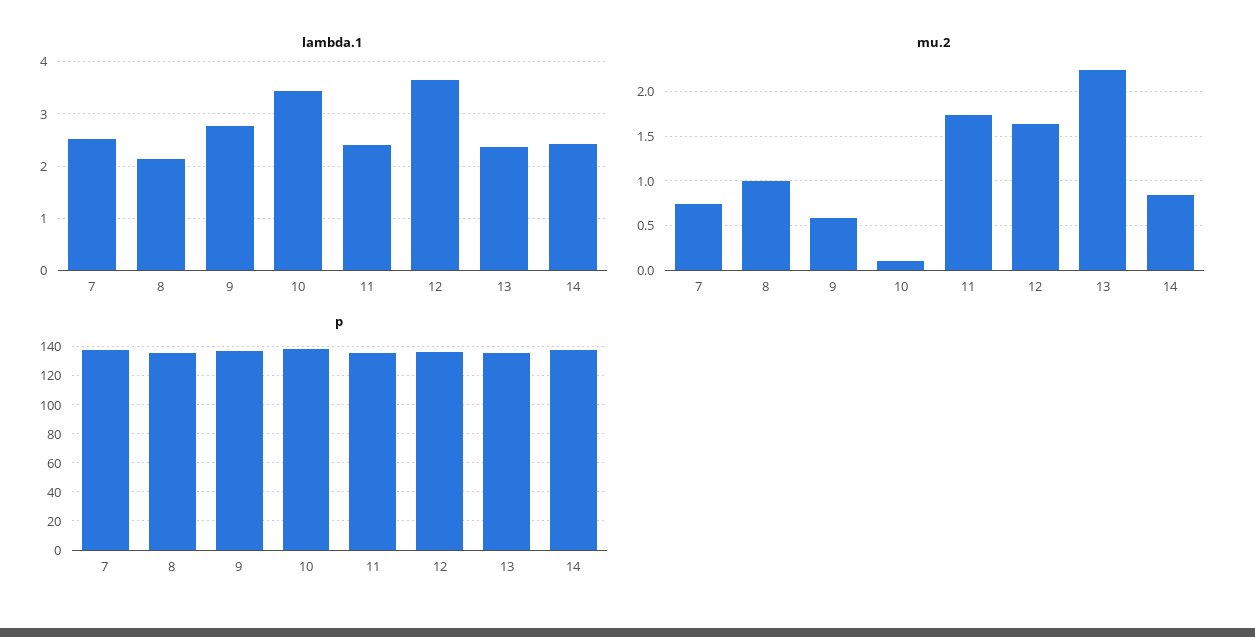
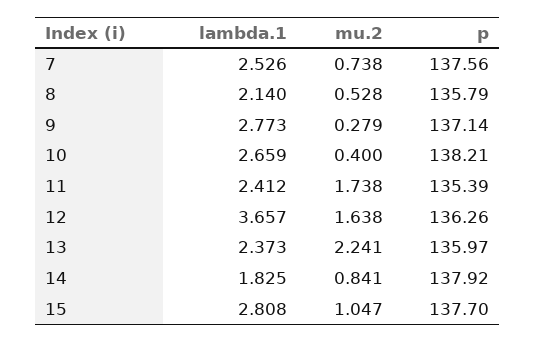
  {
    "lambda.1": {
      "7": 2.526,
      "8": 2.14,
      "9": 2.773,
-     "10": 3.4,
+     "10": 2.659,
      "11": 2.412,
      "12": 3.657,
      "13": 2.373,
-     "14": 2.4
+     "14": 1.825,
+     "15": 2.808
    },
    "mu.2": {
      "7": 0.738,
-     "8": 1,
+     "8": 0.528,
-     "9": 0.6,
+     "9": 0.279,
-     "10": 0.1,
+     "10": 0.4,
      "11": 1.738,
      "12": 1.638,
      "13": 2.241,
-     "14": 0.841
+     "14": 0.841,
+     "15": 1.047
    },
    "p": {
      "7": 137.56,
      "8": 135.79,
      "9": 137.14,
      "10": 138.21,
      "11": 135.39,
      "12": 136.26,
      "13": 135.97,
-     "14": 137.92
+     "14": 137.92,
+     "15": 137.7
    }
  }

